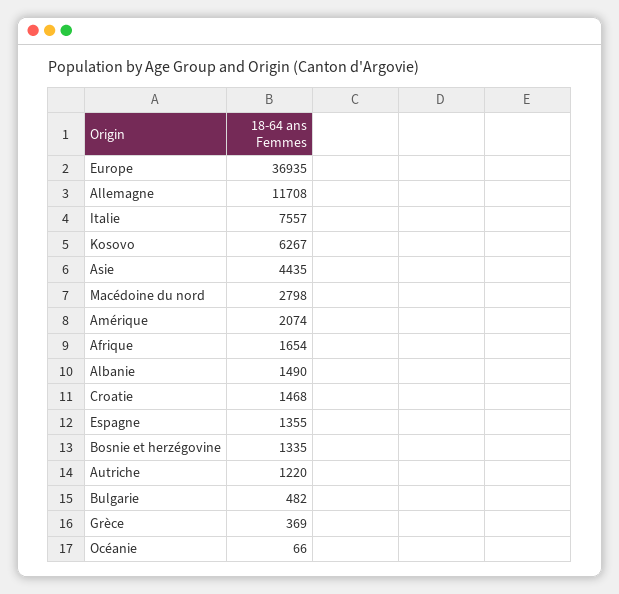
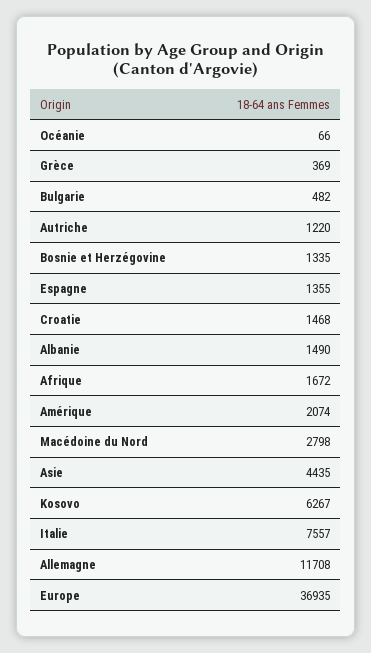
  {
    "Europe": 36935,
    "Allemagne": 11708,
    "Italie": 7557,
    "Kosovo": 6267,
    "Asie": 4435,
    "Macédoine du nord": 2798,
    "Amérique": 2074,
-   "Afrique": 1654,
+   "Afrique": 1672,
    "Albanie": 1490,
    "Croatie": 1468,
    "Espagne": 1355,
    "Bosnie et herzégovine": 1335,
    "Autriche": 1220,
    "Bulgarie": 482,
    "Grèce": 369,
    "Océanie": 66
  }

